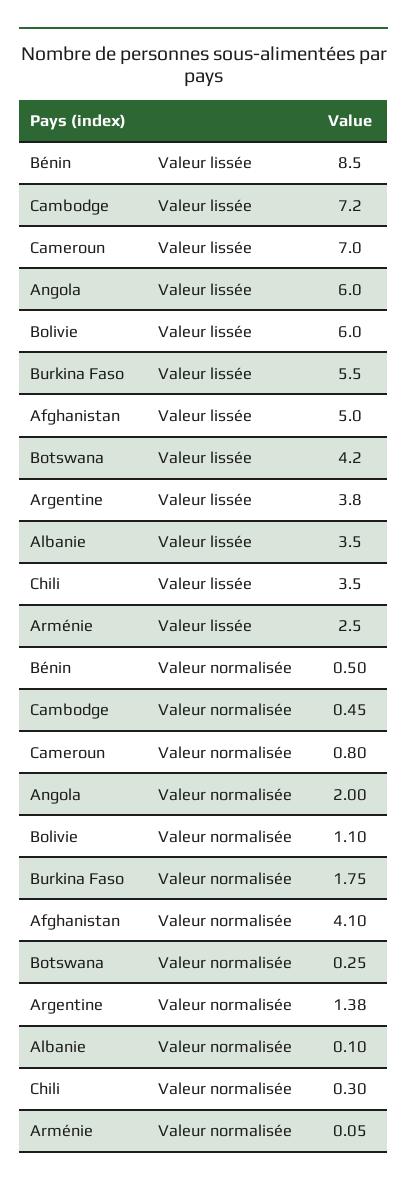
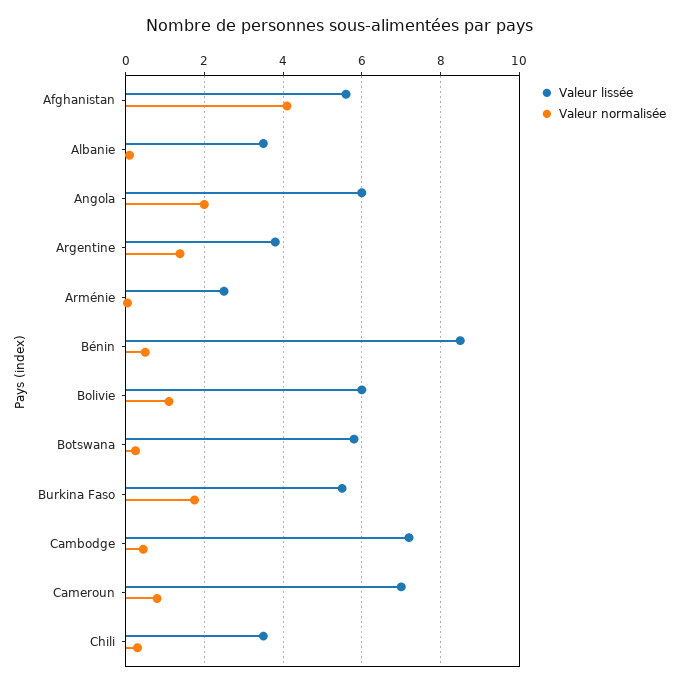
  {
    "Valeur lissée": {
      "Bénin": 8.5,
      "Cambodge": 7.2,
      "Cameroun": 7,
      "Angola": 6,
      "Bolivie": 6,
      "Burkina Faso": 5.5,
-     "Afghanistan": 5,
+     "Afghanistan": 5.6,
-     "Botswana": 4.2,
+     "Botswana": 5.8,
      "Argentine": 3.8,
      "Albanie": 3.5,
      "Chili": 3.5,
      "Arménie": 2.5
    },
    "Valeur normalisée": {
      "Bénin": 0.5,
      "Cambodge": 0.45,
      "Cameroun": 0.8,
      "Angola": 2,
      "Bolivie": 1.1,
      "Burkina Faso": 1.75,
      "Afghanistan": 4.1,
      "Botswana": 0.25,
      "Argentine": 1.38,
      "Albanie": 0.1,
      "Chili": 0.3,
      "Arménie": 0.05
    }
  }

